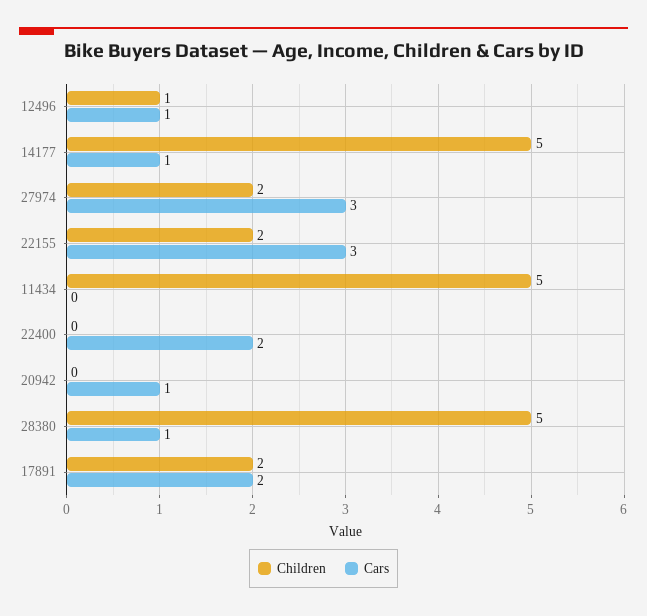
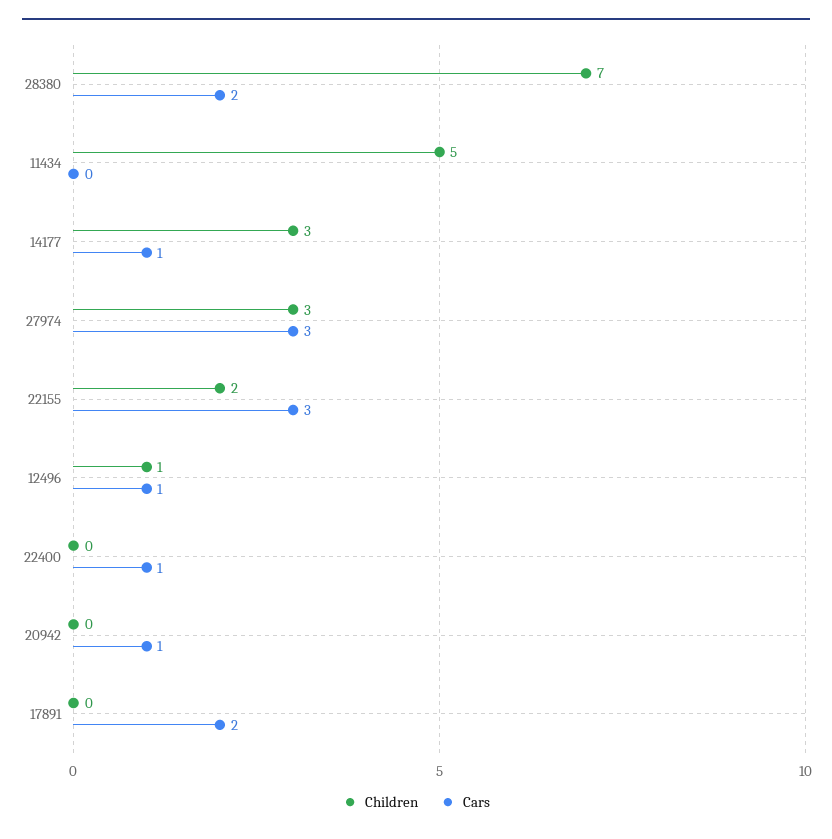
  {
    "Children": {
      "12496": 1,
-     "14177": 5,
+     "14177": 3,
-     "27974": 2,
+     "27974": 3,
      "22155": 2,
      "11434": 5,
      "22400": 0,
      "20942": 0,
-     "28380": 5,
+     "28380": 7,
-     "17891": 2
+     "17891": 0
    },
    "Cars": {
      "12496": 1,
      "14177": 1,
      "27974": 3,
      "22155": 3,
      "11434": 0,
-     "22400": 2,
+     "22400": 1,
      "20942": 1,
-     "28380": 1,
+     "28380": 2,
      "17891": 2
    }
  }

